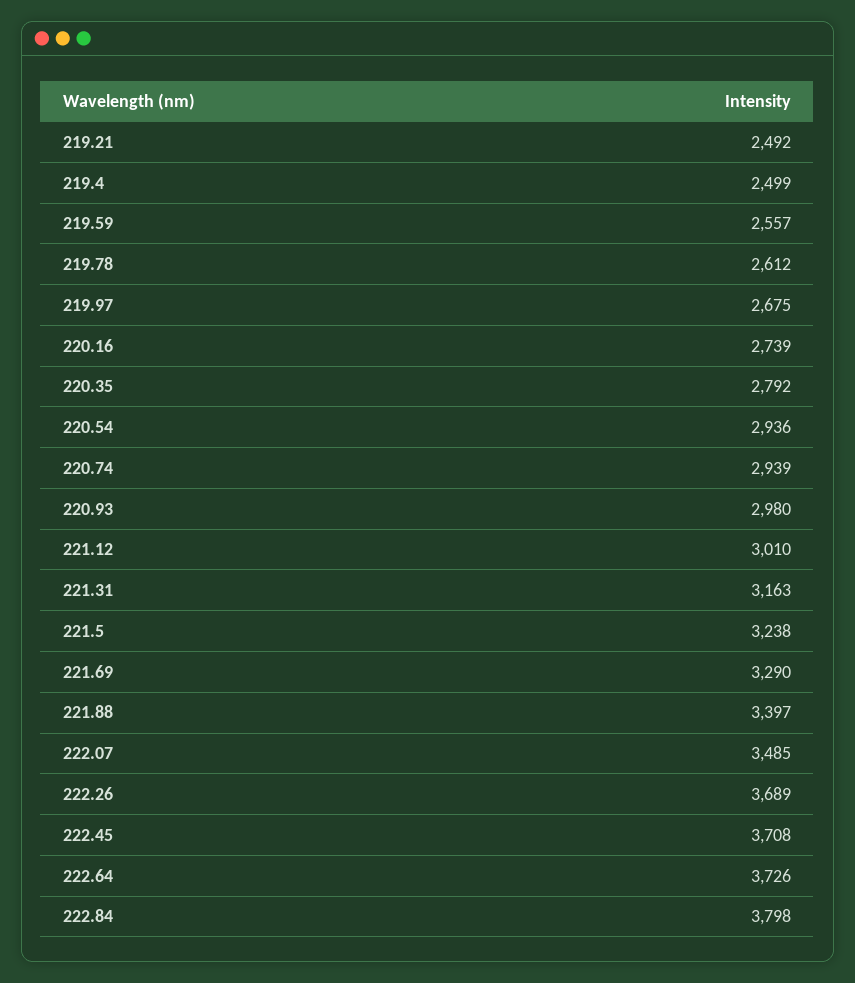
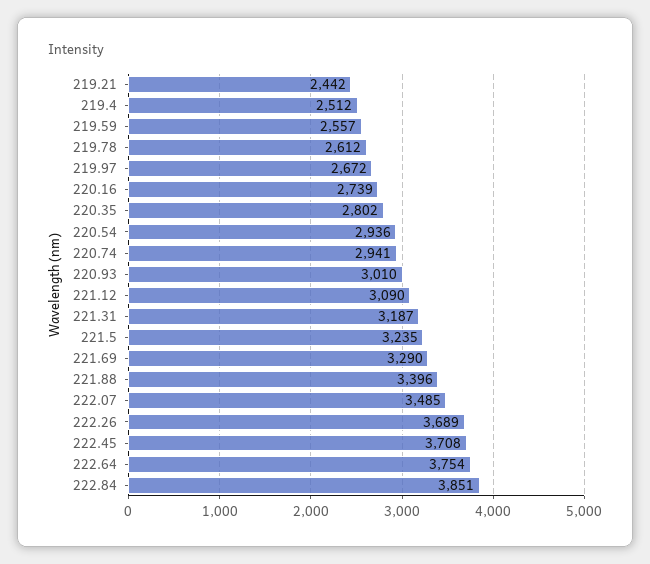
  {
-   "219.21": 2492,
+   "219.21": 2442,
-   "219.4": 2499,
+   "219.4": 2512,
    "219.59": 2557,
    "219.78": 2612,
-   "219.97": 2675,
+   "219.97": 2672,
    "220.16": 2739,
-   "220.35": 2792,
+   "220.35": 2802,
    "220.54": 2936,
-   "220.74": 2939,
+   "220.74": 2941,
-   "220.93": 2980,
+   "220.93": 3010,
-   "221.12": 3010,
+   "221.12": 3090,
-   "221.31": 3163,
+   "221.31": 3187,
-   "221.5": 3238,
+   "221.5": 3235,
    "221.69": 3290,
-   "221.88": 3397,
+   "221.88": 3396,
    "222.07": 3485,
    "222.26": 3689,
    "222.45": 3708,
-   "222.64": 3726,
+   "222.64": 3754,
-   "222.84": 3798
+   "222.84": 3851
  }

